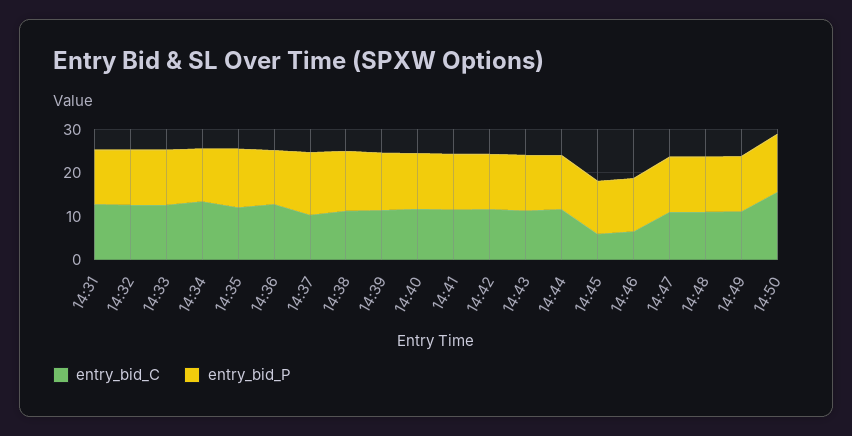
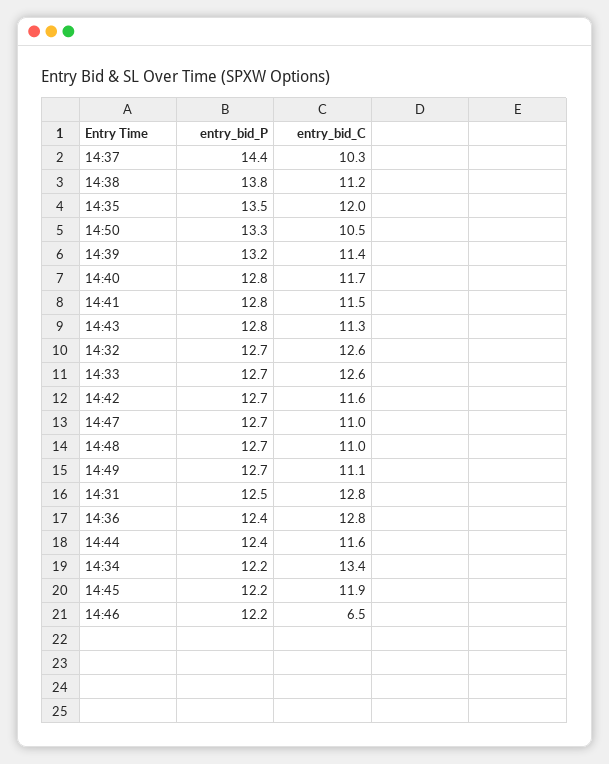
  {
    "entry_bid_C": {
      "14:31": 12.8,
      "14:32": 12.6,
      "14:33": 12.6,
      "14:34": 13.4,
      "14:35": 12,
      "14:36": 12.8,
      "14:37": 10.3,
      "14:38": 11.2,
      "14:39": 11.4,
      "14:40": 11.7,
      "14:41": 11.5,
      "14:42": 11.6,
      "14:43": 11.3,
      "14:44": 11.6,
-     "14:45": 6,
+     "14:45": 11.9,
      "14:46": 6.5,
      "14:47": 11,
      "14:48": 11,
      "14:49": 11.1,
-     "14:50": 16
+     "14:50": 10.5
    },
    "entry_bid_P": {
      "14:31": 12.5,
      "14:32": 12.7,
      "14:33": 12.7,
      "14:34": 12.2,
      "14:35": 13.5,
      "14:36": 12.4,
      "14:37": 14.4,
      "14:38": 13.8,
      "14:39": 13.2,
      "14:40": 12.8,
      "14:41": 12.8,
      "14:42": 12.7,
      "14:43": 12.8,
      "14:44": 12.4,
      "14:45": 12.2,
      "14:46": 12.2,
      "14:47": 12.7,
      "14:48": 12.7,
      "14:49": 12.7,
      "14:50": 13.3
    }
  }

